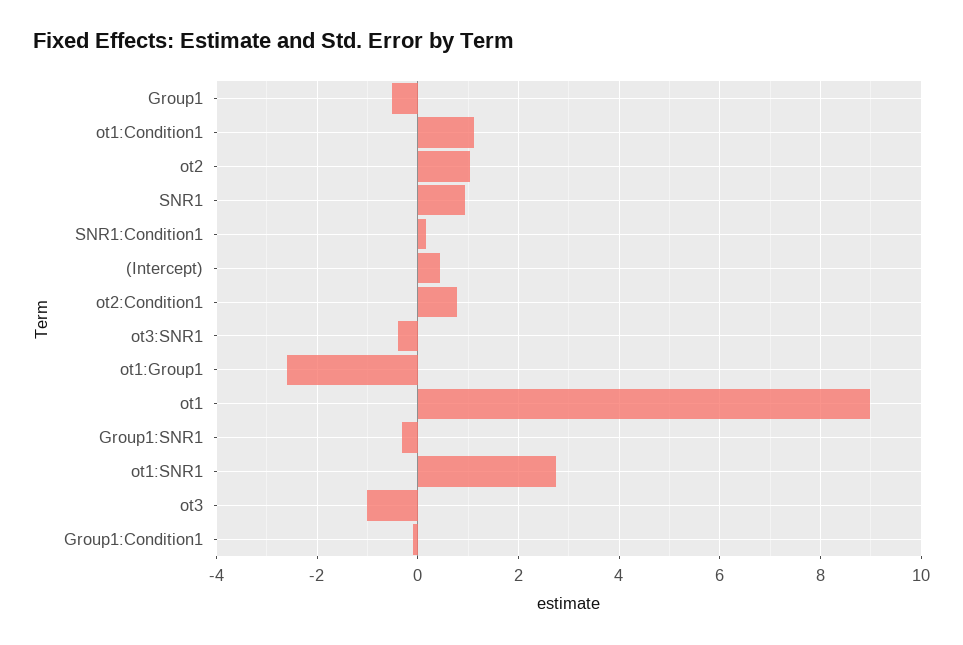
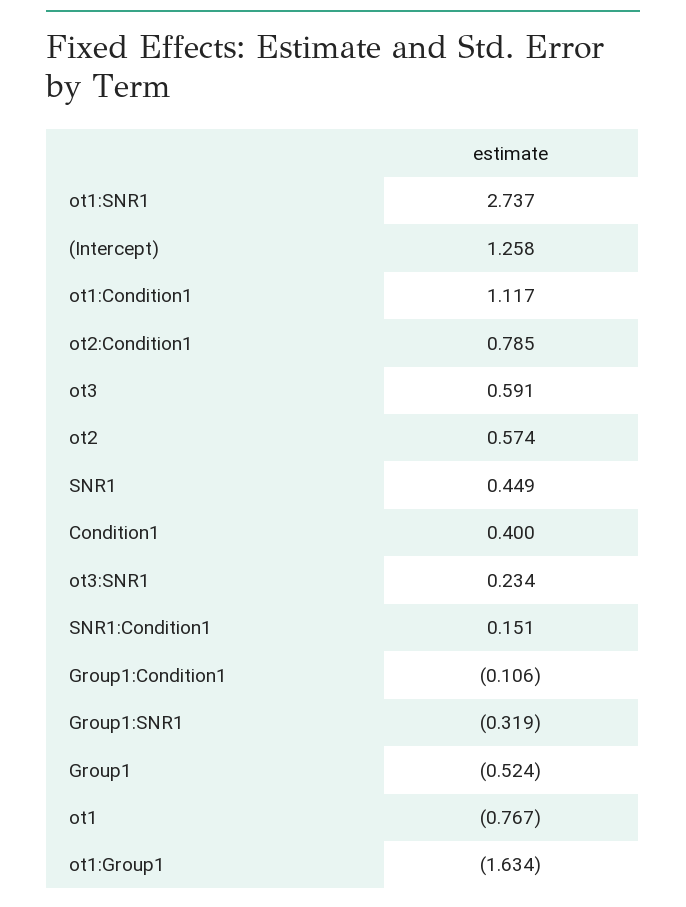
  {
    "Group1": -0.524,
    "ot1:Condition1": 1.117,
-   "ot2": 1,
+   "ot2": 0.574,
-   "SNR1": 1,
+   "SNR1": 0.449,
    "SNR1:Condition1": 0.151,
-   "(Intercept)": 0.4,
+   "(Intercept)": 1.258,
    "ot2:Condition1": 0.785,
-   "ot3:SNR1": -0.4,
+   "ot3:SNR1": 0.234,
-   "ot1:Group1": -2.6,
+   "ot1:Group1": -1.634,
-   "ot1": 9,
+   "ot1": -0.767,
    "Group1:SNR1": -0.319,
    "ot1:SNR1": 2.737,
-   "ot3": -1,
+   "ot3": 0.591,
-   "Group1:Condition1": -0.106
+   "Group1:Condition1": -0.106,
+   "Condition1": 0.4
  }

